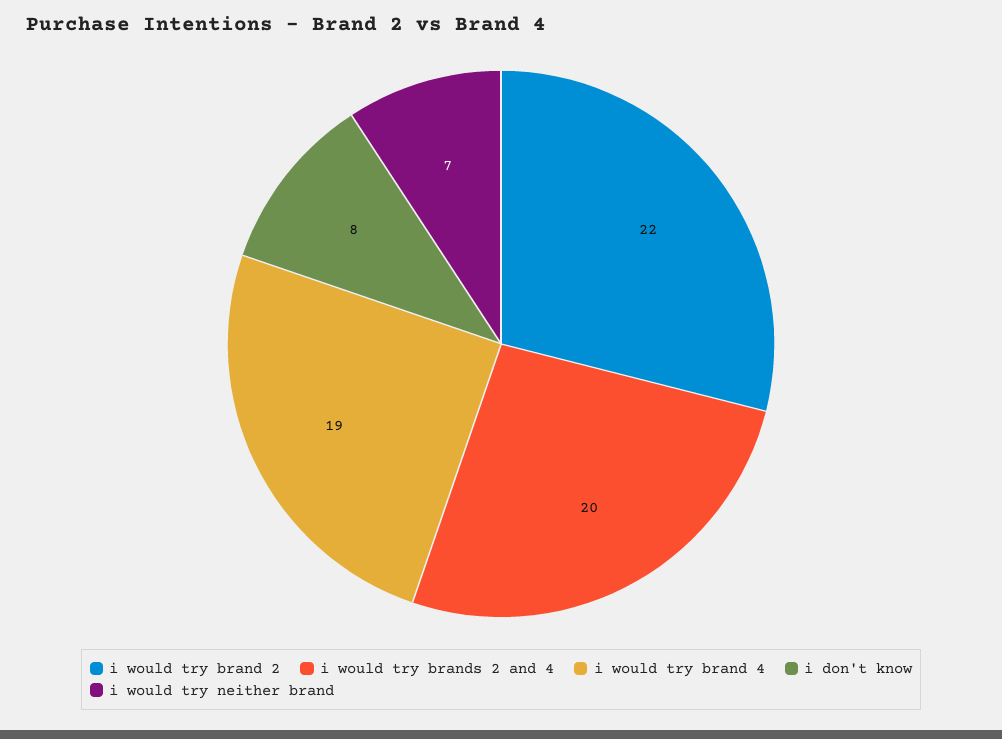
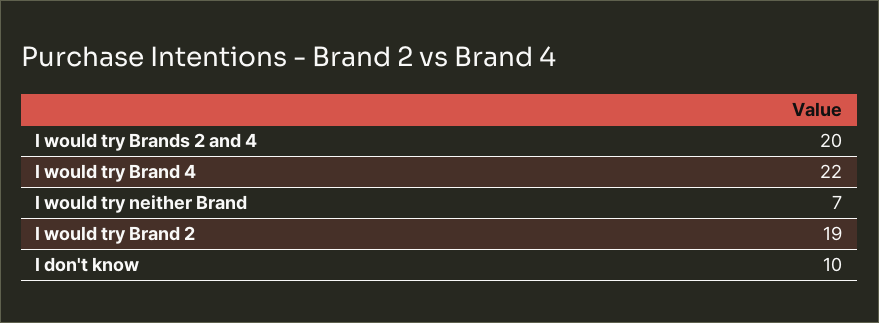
  {
-   "i would try brand 2": 22,
+   "i would try brand 2": 19,
    "i would try brands 2 and 4": 20,
-   "i would try brand 4": 19,
+   "i would try brand 4": 22,
-   "i don't know": 8,
+   "i don't know": 10,
    "i would try neither brand": 7
  }

